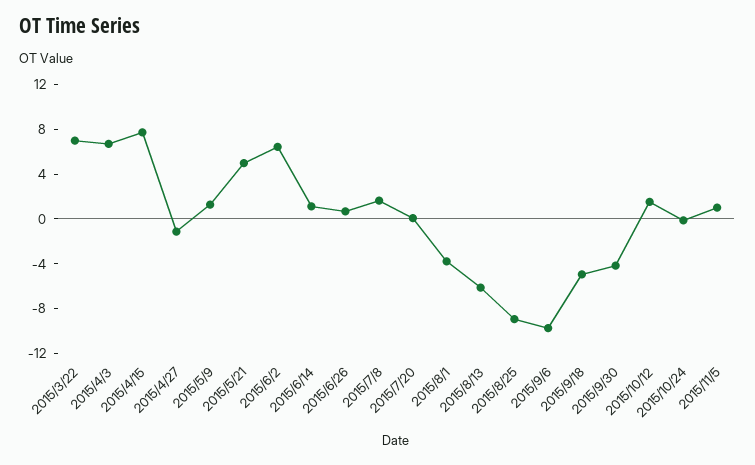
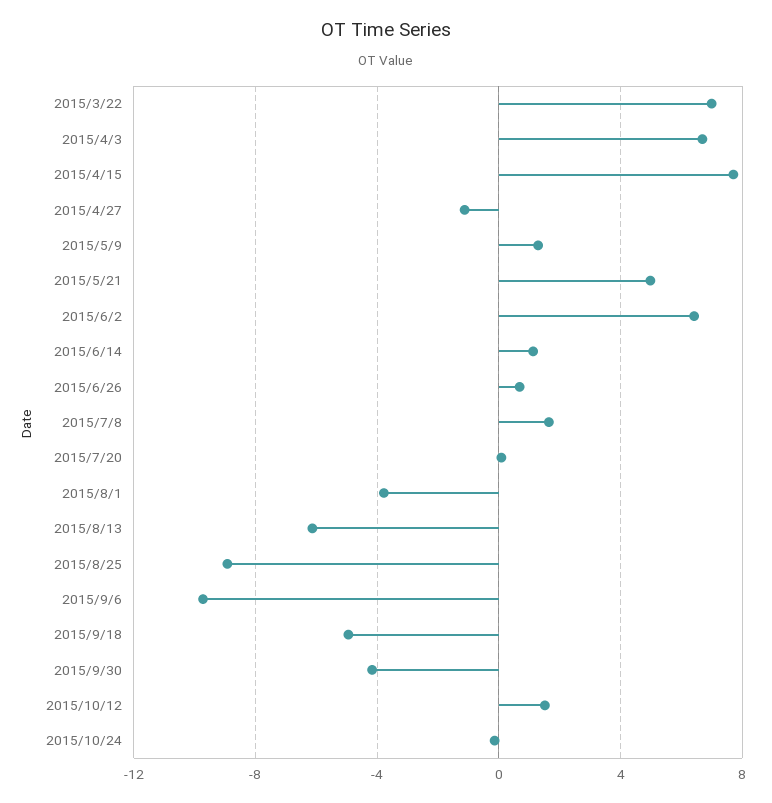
  {
    "2015/3/22": 7,
    "2015/4/3": 6.5,
    "2015/4/15": 7.5,
    "2015/4/27": -1,
    "2015/5/9": 1.5,
    "2015/5/21": 5,
    "2015/6/2": 6.5,
    "2015/6/14": 1,
    "2015/6/26": 0.5,
    "2015/7/8": 1.5,
    "2015/7/20": 0,
    "2015/8/1": -4,
    "2015/8/13": -6,
    "2015/8/25": -9,
    "2015/9/6": -9.5,
    "2015/9/18": -5,
    "2015/9/30": -4,
    "2015/10/12": 1.5,
-   "2015/10/24": 0,
+   "2015/10/24": 0
-   "2015/11/5": 1
  }

